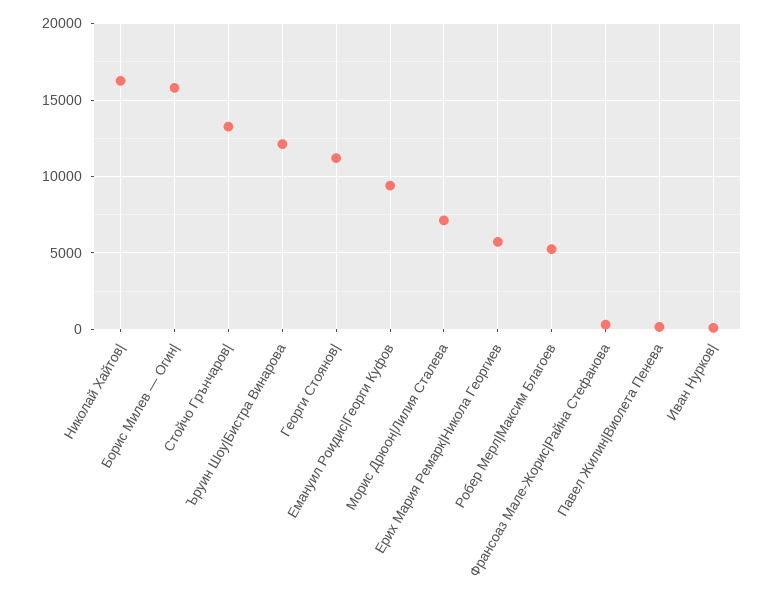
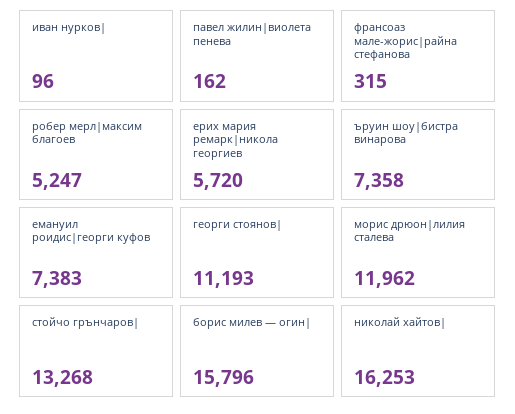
  {
    "Николай Хайтов|": 16253,
    "Борис Милев — Огин|": 15796,
    "Стойчо Грънчаров|": 13268,
-   "Ъруин Шоу|Бистра Винарова": 12000,
+   "Ъруин Шоу|Бистра Винарова": 7358,
    "Георги Стоянов|": 11193,
-   "Емануил Роидис|Георги Куфов": 9500,
+   "Емануил Роидис|Георги Куфов": 7383,
-   "Морис Дрюон|Лилия Сталева": 7000,
+   "Морис Дрюон|Лилия Сталева": 11962,
    "Ерих Мария Ремарк|Никола Георгиев": 5720,
    "Робер Мерл|Максим Благоев": 5247,
    "Франсоаз Мале-Жорис|Райна Стефанова": 315,
    "Павел Жилин|Виолета Пенева": 162,
    "Иван Нурков|": 96
  }

